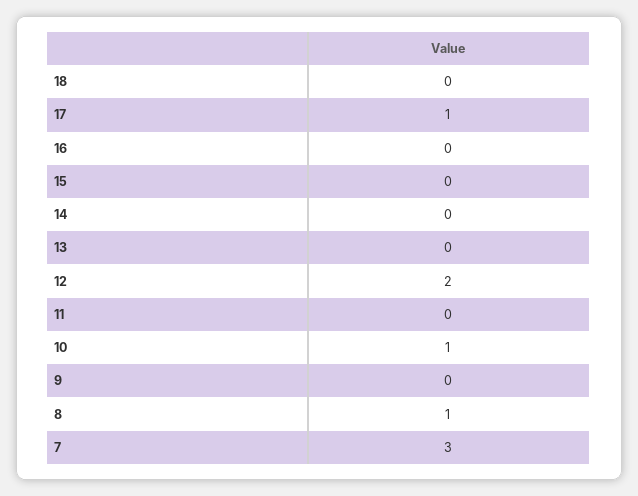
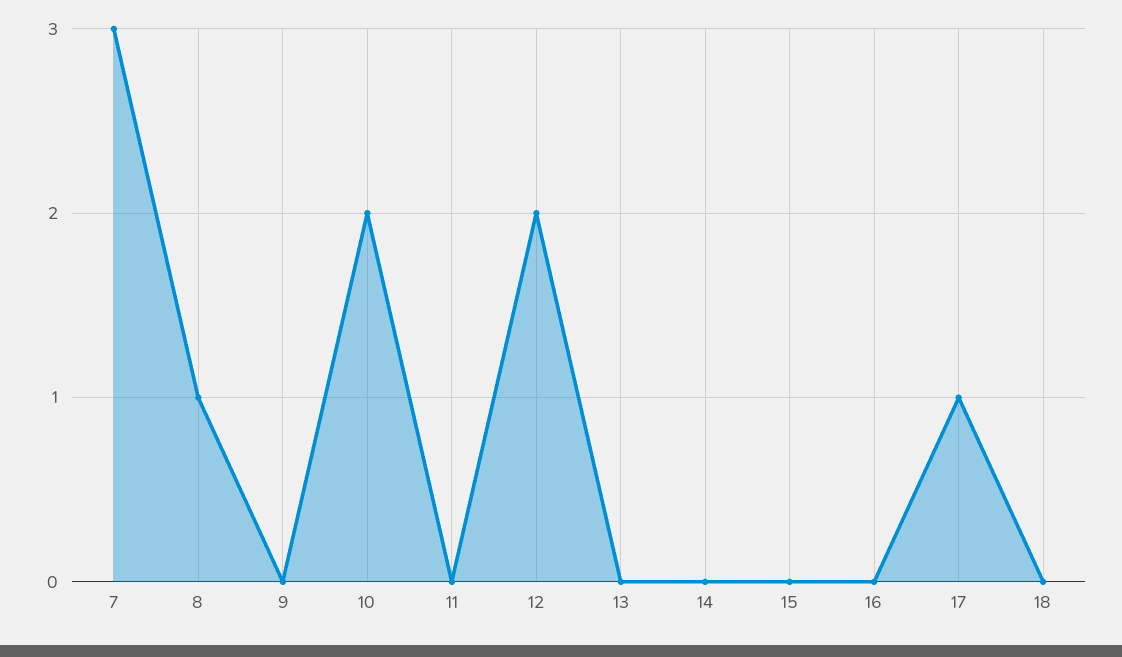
  {
    "18": 0,
    "17": 1,
    "16": 0,
    "15": 0,
    "14": 0,
    "13": 0,
    "12": 2,
    "11": 0,
-   "10": 1,
+   "10": 2,
    "9": 0,
    "8": 1,
    "7": 3
  }

